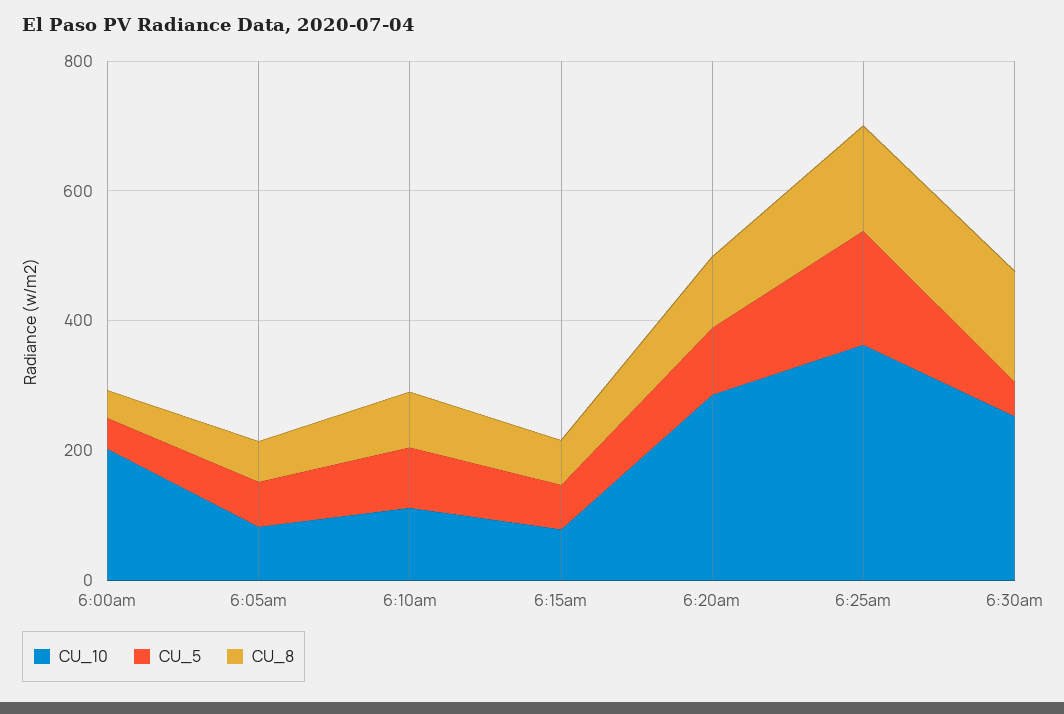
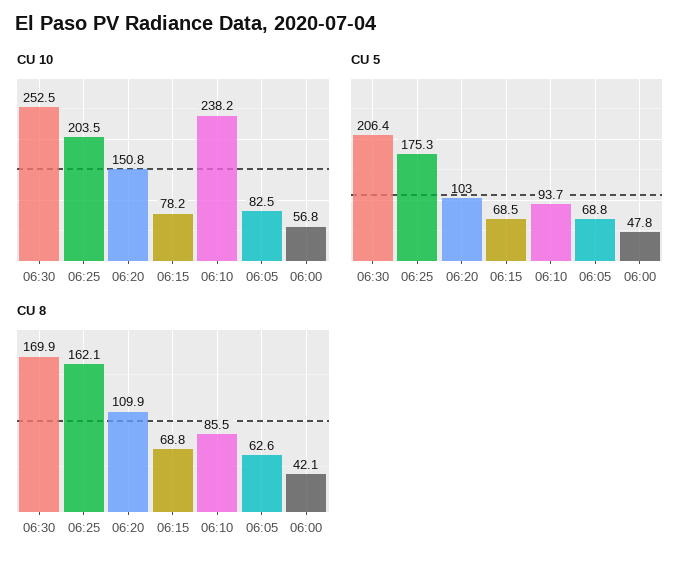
  {
    "CU_10": {
-     "6:00am": 200,
+     "6:00am": 56.8,
      "6:05am": 82.5,
-     "6:10am": 100,
+     "6:10am": 238.2,
      "6:15am": 78.2,
-     "6:20am": 300,
+     "6:20am": 150.8,
-     "6:25am": 350,
+     "6:25am": 203.5,
      "6:30am": 252.5
    },
    "CU_5": {
      "6:00am": 47.8,
      "6:05am": 68.8,
      "6:10am": 93.7,
      "6:15am": 68.5,
      "6:20am": 103,
      "6:25am": 175.3,
-     "6:30am": 50
+     "6:30am": 206.4
    },
    "CU_8": {
      "6:00am": 42.1,
      "6:05am": 62.6,
      "6:10am": 85.5,
      "6:15am": 68.8,
      "6:20am": 109.9,
      "6:25am": 162.1,
      "6:30am": 169.9
    }
  }

